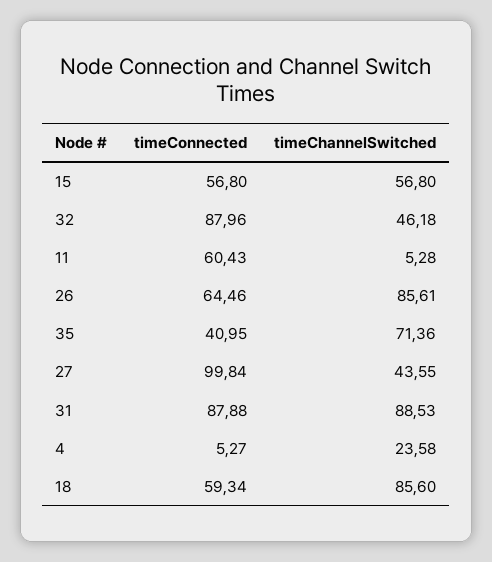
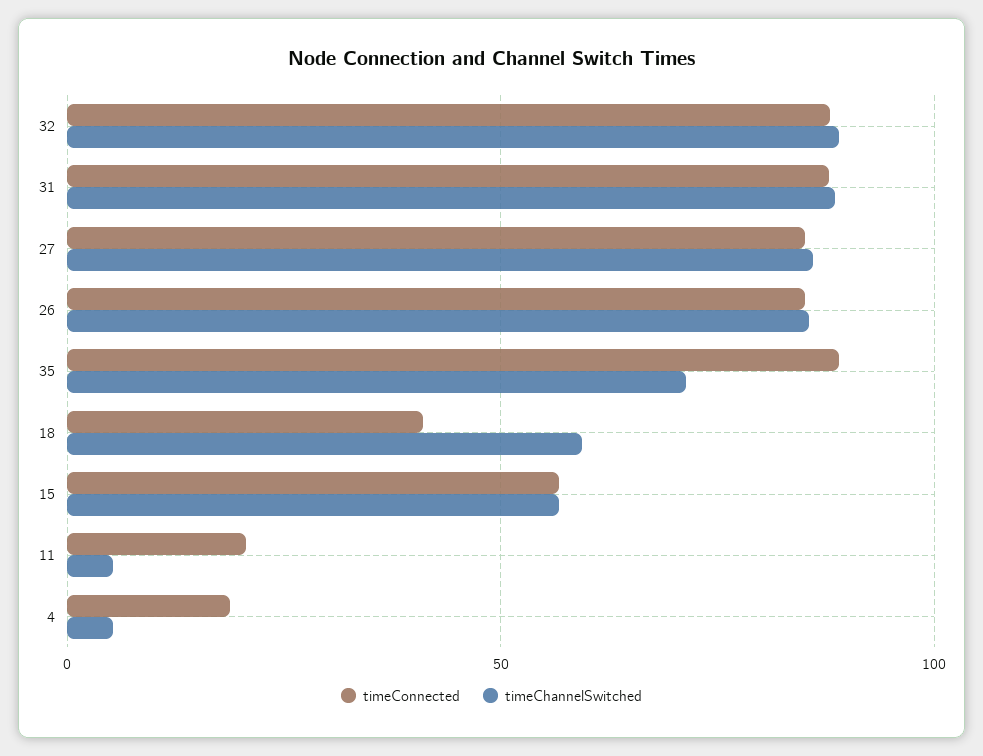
  {
    "timeConnected": {
      "15": 56.8,
      "32": 87.96,
-     "11": 60.43,
+     "11": 20,
-     "26": 64.46,
+     "26": 85,
-     "35": 40.95,
+     "35": 90,
-     "27": 99.84,
+     "27": 85,
      "31": 87.88,
-     "4": 5.27,
+     "4": 20,
-     "18": 59.34
+     "18": 40
    },
    "timeChannelSwitched": {
      "15": 56.8,
-     "32": 46.18,
+     "32": 90,
      "11": 5.28,
      "26": 85.61,
      "35": 71.36,
-     "27": 43.55,
+     "27": 85,
      "31": 88.53,
-     "4": 23.58,
+     "4": 5,
-     "18": 85.6
+     "18": 60
    }
  }

